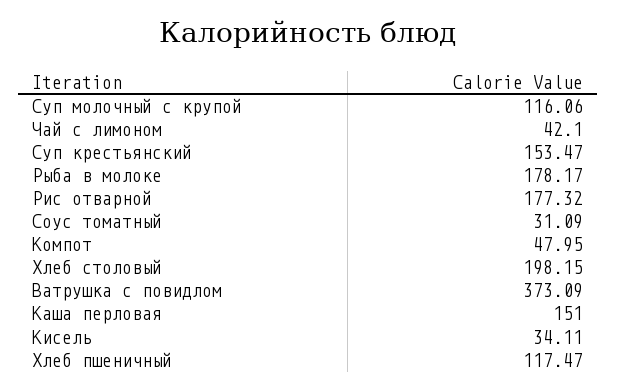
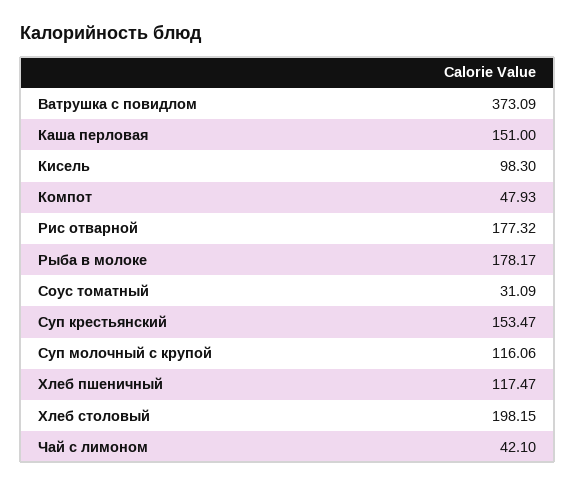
  {
    "Суп молочный с крупой": 116.06,
    "Чай с лимоном": 42.1,
    "Суп крестьянский": 153.47,
    "Рыба в молоке": 178.17,
    "Рис отварной": 177.32,
    "Соус томатный": 31.09,
-   "Компот": 47.95,
+   "Компот": 47.93,
    "Хлеб столовый": 198.15,
    "Ватрушка с повидлом": 373.09,
    "Каша перловая": 151,
-   "Кисель": 34.11,
+   "Кисель": 98.3,
    "Хлеб пшеничный": 117.47
  }

